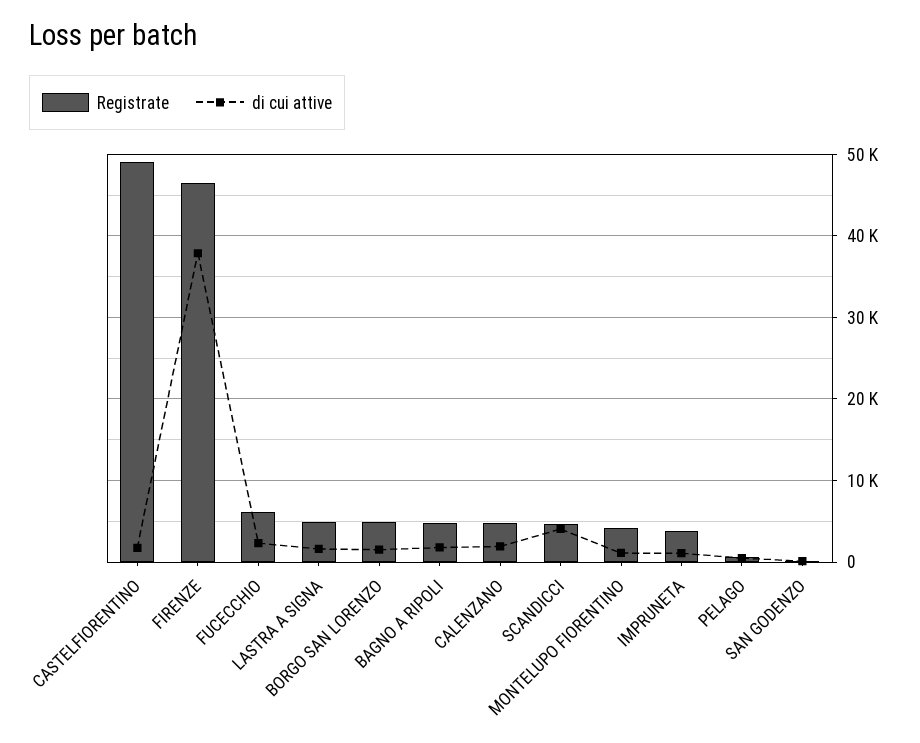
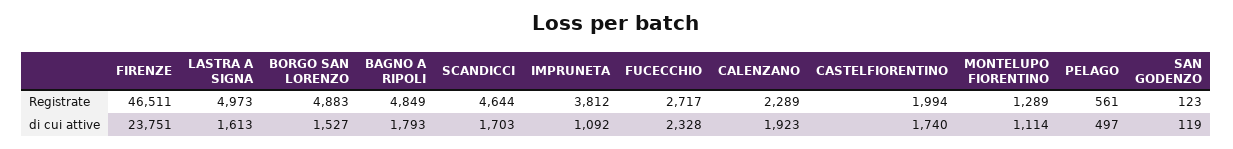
  {
    "Registrate": {
-     "CASTELFIORENTINO": 49000,
+     "CASTELFIORENTINO": 1994,
      "FIRENZE": 46511,
-     "FUCECCHIO": 6000,
+     "FUCECCHIO": 2717,
      "LASTRA A SIGNA": 4973,
      "BORGO SAN LORENZO": 4883,
      "BAGNO A RIPOLI": 4849,
-     "CALENZANO": 5000,
+     "CALENZANO": 2289,
      "SCANDICCI": 4644,
-     "MONTELUPO FIORENTINO": 4000,
+     "MONTELUPO FIORENTINO": 1289,
      "IMPRUNETA": 3812,
      "PELAGO": 561,
      "SAN GODENZO": 123
    },
    "di cui attive": {
      "CASTELFIORENTINO": 1740,
-     "FIRENZE": 38000,
+     "FIRENZE": 23751,
      "FUCECCHIO": 2328,
      "LASTRA A SIGNA": 1613,
      "BORGO SAN LORENZO": 1527,
      "BAGNO A RIPOLI": 1793,
      "CALENZANO": 1923,
-     "SCANDICCI": 4000,
+     "SCANDICCI": 1703,
      "MONTELUPO FIORENTINO": 1114,
      "IMPRUNETA": 1092,
      "PELAGO": 497,
      "SAN GODENZO": 119
    }
  }

